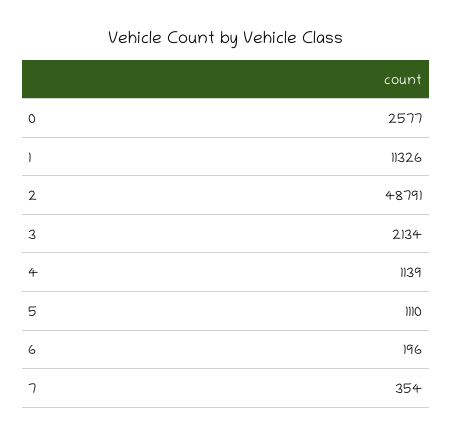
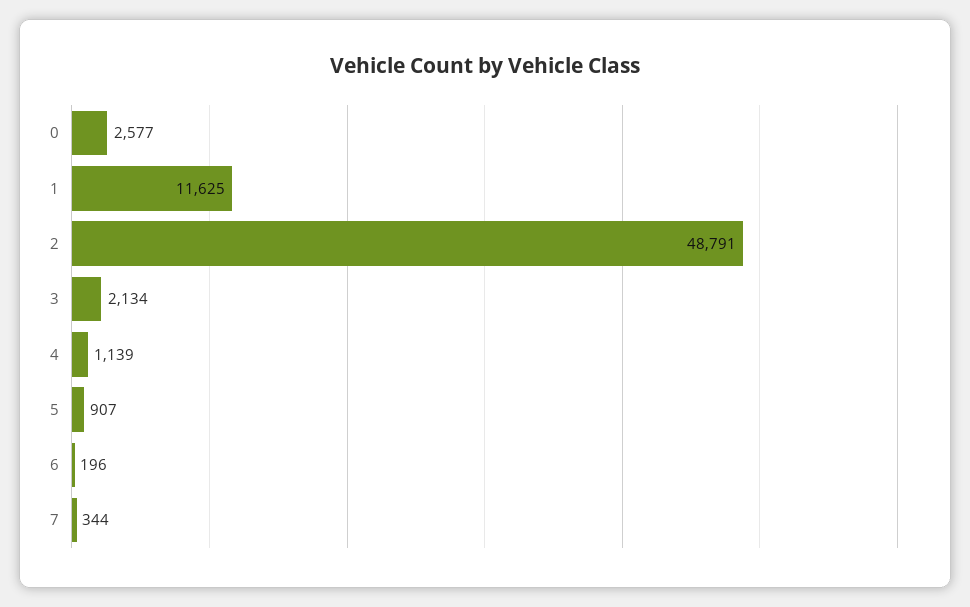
  {
    "0": 2577,
-   "1": 11326,
+   "1": 11625,
    "2": 48791,
    "3": 2134,
    "4": 1139,
-   "5": 1110,
+   "5": 907,
    "6": 196,
-   "7": 354
+   "7": 344
  }

